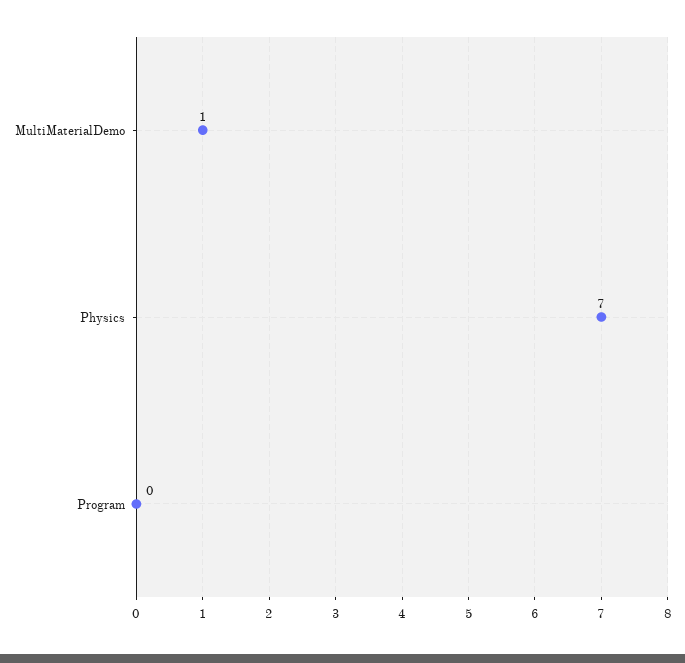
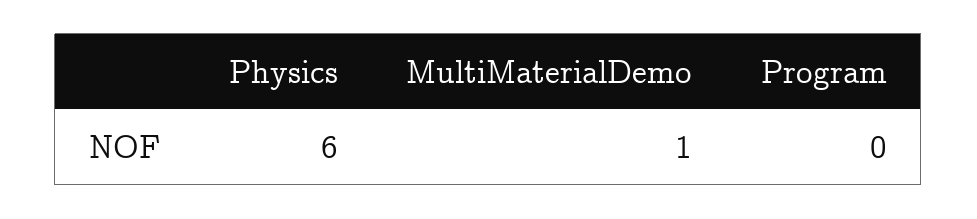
  {
    "MultiMaterialDemo": 1,
-   "Physics": 7,
+   "Physics": 6,
    "Program": 0
  }

